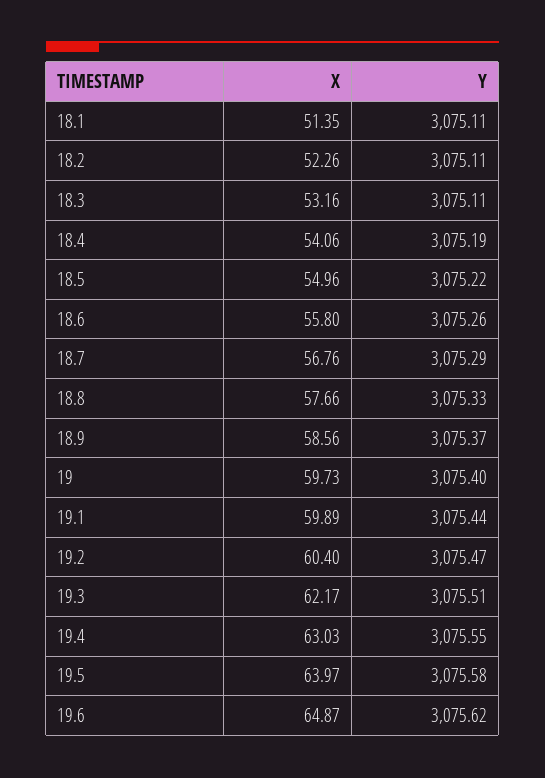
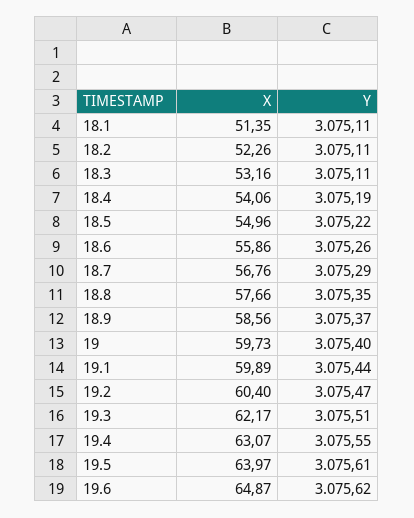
  {
    "X": {
      "18.1": 51.35,
      "18.2": 52.26,
      "18.3": 53.16,
      "18.4": 54.06,
      "18.5": 54.96,
-     "18.6": 55.8,
+     "18.6": 55.86,
      "18.7": 56.76,
      "18.8": 57.66,
      "18.9": 58.56,
      "19": 59.73,
      "19.1": 59.89,
      "19.2": 60.4,
      "19.3": 62.17,
-     "19.4": 63.03,
+     "19.4": 63.07,
      "19.5": 63.97,
      "19.6": 64.87
    },
    "Y": {
      "18.1": 3075.11,
      "18.2": 3075.11,
      "18.3": 3075.11,
      "18.4": 3075.19,
      "18.5": 3075.22,
      "18.6": 3075.26,
      "18.7": 3075.29,
-     "18.8": 3075.33,
+     "18.8": 3075.35,
      "18.9": 3075.37,
      "19": 3075.4,
      "19.1": 3075.44,
      "19.2": 3075.47,
      "19.3": 3075.51,
      "19.4": 3075.55,
-     "19.5": 3075.58,
+     "19.5": 3075.61,
      "19.6": 3075.62
    }
  }

